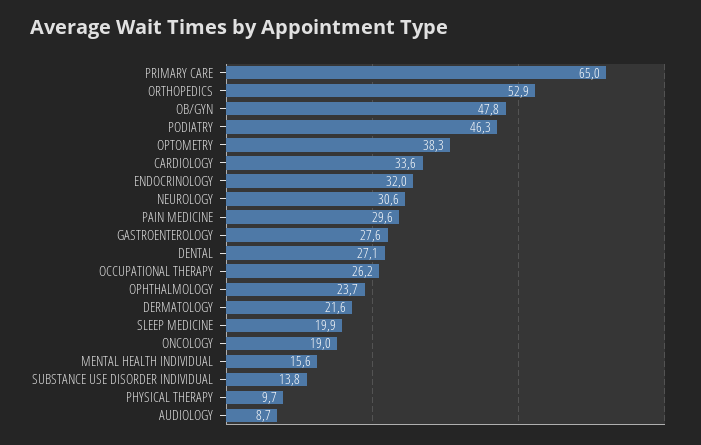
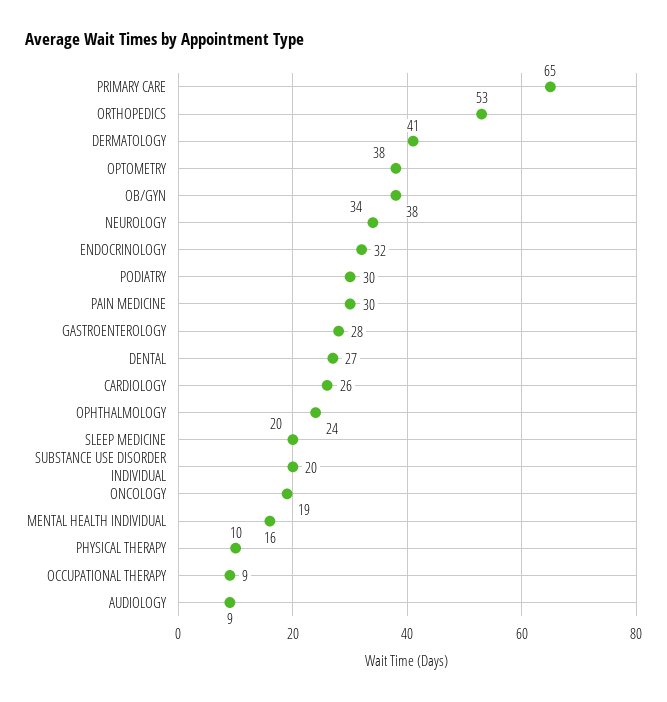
  {
    "PRIMARY CARE": 65,
    "ORTHOPEDICS": 52.9,
-   "OB/GYN": 47.8,
+   "OB/GYN": 38,
-   "PODIATRY": 46.3,
+   "PODIATRY": 30,
    "OPTOMETRY": 38.3,
-   "CARDIOLOGY": 33.6,
+   "CARDIOLOGY": 26,
    "ENDOCRINOLOGY": 32,
-   "NEUROLOGY": 30.6,
+   "NEUROLOGY": 34,
    "PAIN MEDICINE": 29.6,
    "GASTROENTEROLOGY": 27.6,
    "DENTAL": 27.1,
-   "OCCUPATIONAL THERAPY": 26.2,
+   "OCCUPATIONAL THERAPY": 9,
    "OPHTHALMOLOGY": 23.7,
-   "DERMATOLOGY": 21.6,
+   "DERMATOLOGY": 41,
    "SLEEP MEDICINE": 19.9,
    "ONCOLOGY": 19,
    "MENTAL HEALTH INDIVIDUAL": 15.6,
-   "SUBSTANCE USE DISORDER INDIVIDUAL": 13.8,
+   "SUBSTANCE USE DISORDER INDIVIDUAL": 20,
    "PHYSICAL THERAPY": 9.7,
    "AUDIOLOGY": 8.7
  }

